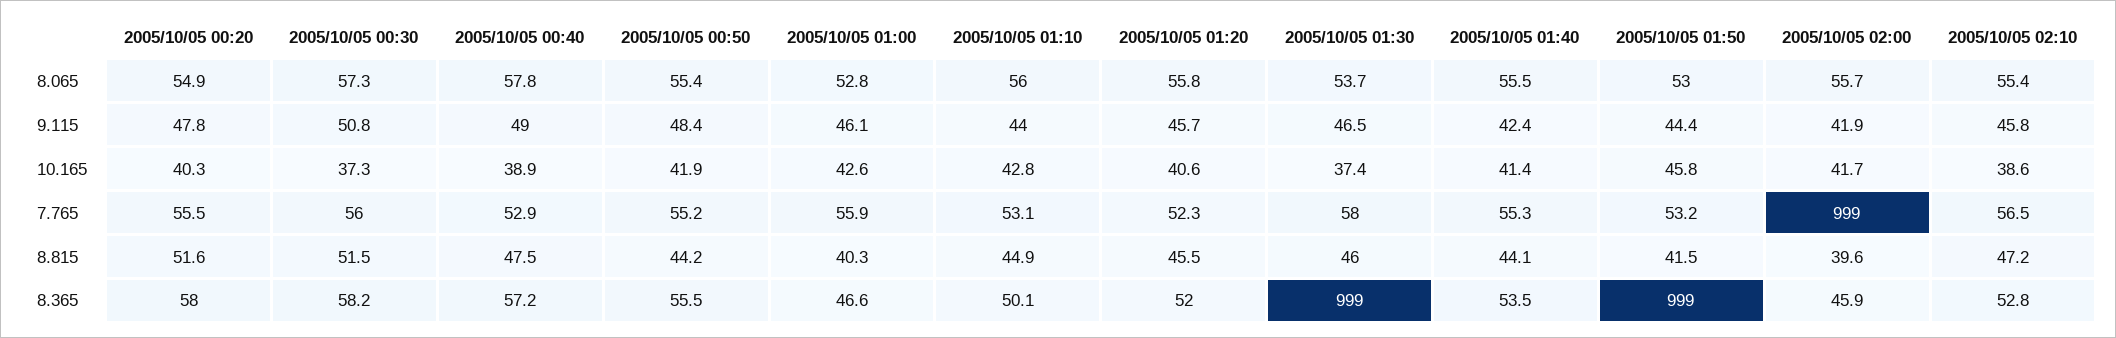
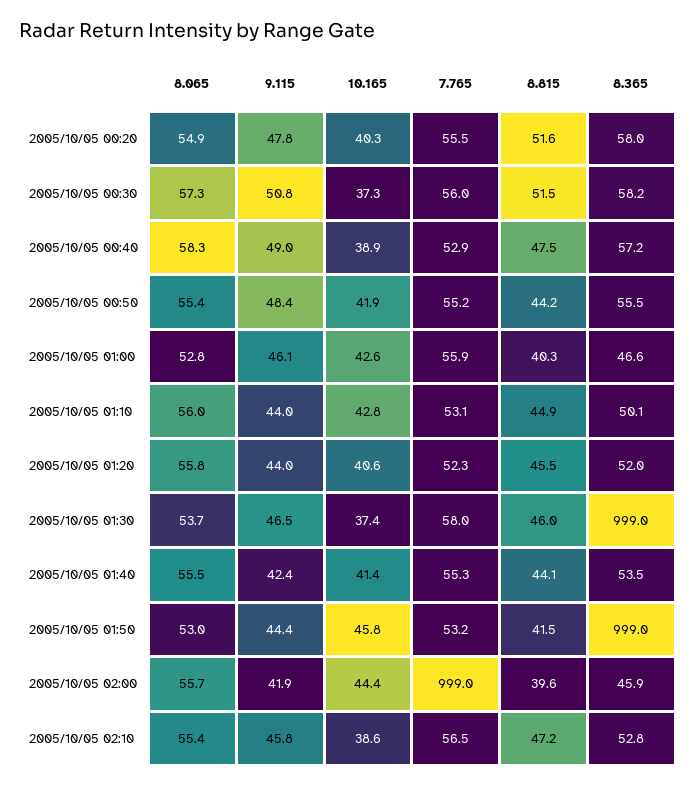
  {
    "2005/10/05 00:20": {
      "8.065": 54.9,
      "9.115": 47.8,
      "10.165": 40.3,
      "7.765": 55.5,
      "8.815": 51.6,
      "8.365": 58
    },
    "2005/10/05 00:30": {
      "8.065": 57.3,
      "9.115": 50.8,
      "10.165": 37.3,
      "7.765": 56,
      "8.815": 51.5,
      "8.365": 58.2
    },
    "2005/10/05 00:40": {
-     "8.065": 57.8,
+     "8.065": 58.3,
      "9.115": 49,
      "10.165": 38.9,
      "7.765": 52.9,
      "8.815": 47.5,
      "8.365": 57.2
    },
    "2005/10/05 00:50": {
      "8.065": 55.4,
      "9.115": 48.4,
      "10.165": 41.9,
      "7.765": 55.2,
      "8.815": 44.2,
      "8.365": 55.5
    },
    "2005/10/05 01:00": {
      "8.065": 52.8,
      "9.115": 46.1,
      "10.165": 42.6,
      "7.765": 55.9,
      "8.815": 40.3,
      "8.365": 46.6
    },
    "2005/10/05 01:10": {
      "8.065": 56,
      "9.115": 44,
      "10.165": 42.8,
      "7.765": 53.1,
      "8.815": 44.9,
      "8.365": 50.1
    },
    "2005/10/05 01:20": {
      "8.065": 55.8,
-     "9.115": 45.7,
+     "9.115": 44,
      "10.165": 40.6,
      "7.765": 52.3,
      "8.815": 45.5,
      "8.365": 52
    },
    "2005/10/05 01:30": {
      "8.065": 53.7,
      "9.115": 46.5,
      "10.165": 37.4,
      "7.765": 58,
      "8.815": 46,
      "8.365": 999
    },
    "2005/10/05 01:40": {
      "8.065": 55.5,
      "9.115": 42.4,
      "10.165": 41.4,
      "7.765": 55.3,
      "8.815": 44.1,
      "8.365": 53.5
    },
    "2005/10/05 01:50": {
      "8.065": 53,
      "9.115": 44.4,
      "10.165": 45.8,
      "7.765": 53.2,
      "8.815": 41.5,
      "8.365": 999
    },
    "2005/10/05 02:00": {
      "8.065": 55.7,
      "9.115": 41.9,
-     "10.165": 41.7,
+     "10.165": 44.4,
      "7.765": 999,
      "8.815": 39.6,
      "8.365": 45.9
    },
    "2005/10/05 02:10": {
      "8.065": 55.4,
      "9.115": 45.8,
      "10.165": 38.6,
      "7.765": 56.5,
      "8.815": 47.2,
      "8.365": 52.8
    }
  }

